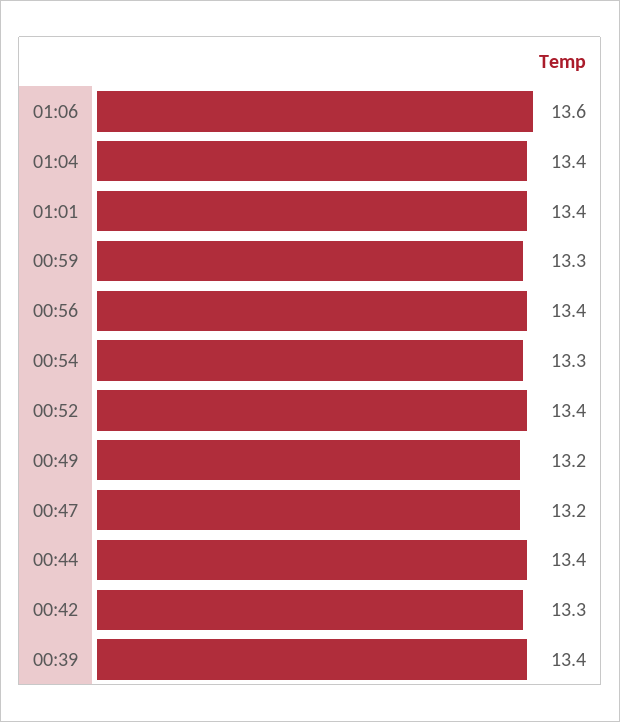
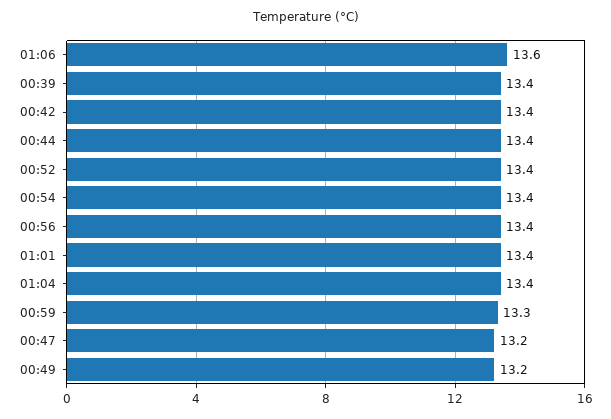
  {
    "01:06": 13.6,
    "01:04": 13.4,
    "01:01": 13.4,
    "00:59": 13.3,
    "00:56": 13.4,
-   "00:54": 13.3,
+   "00:54": 13.4,
    "00:52": 13.4,
    "00:49": 13.2,
    "00:47": 13.2,
    "00:44": 13.4,
-   "00:42": 13.3,
+   "00:42": 13.4,
    "00:39": 13.4
  }

